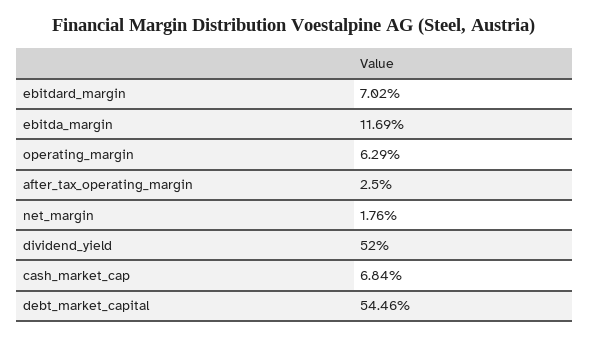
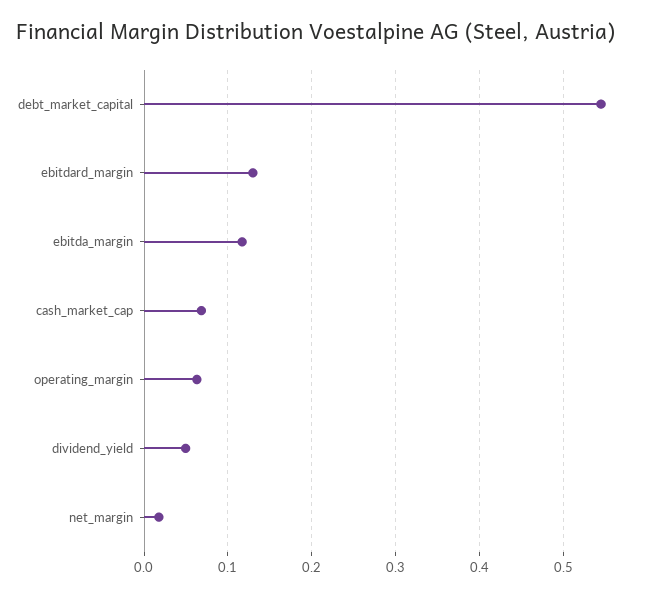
  {
-   "ebitdard_margin": 0.0702,
+   "ebitdard_margin": 0.13,
    "ebitda_margin": 0.1169,
    "operating_margin": 0.0629,
-   "after_tax_operating_margin": 0.025,
    "net_margin": 0.0176,
-   "dividend_yield": 0.52,
+   "dividend_yield": 0.05,
    "cash_market_cap": 0.0684,
    "debt_market_capital": 0.5446
  }

